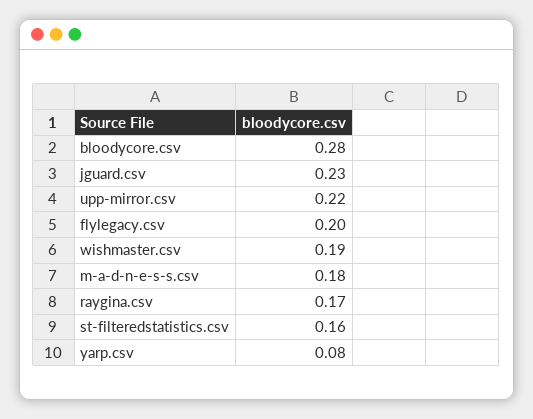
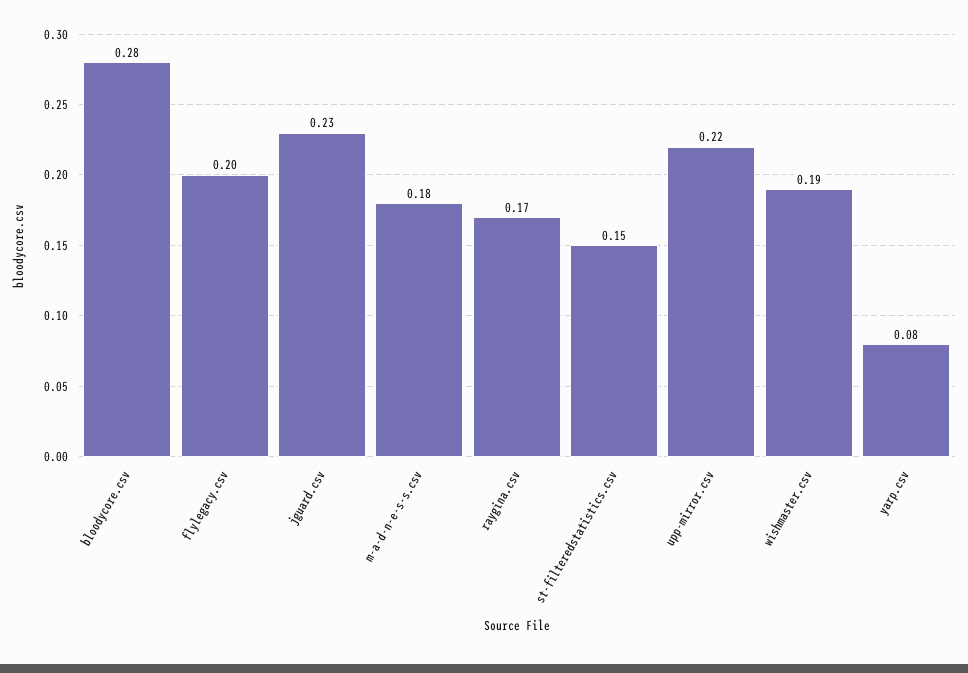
  {
    "bloodycore.csv": 0.28,
    "jguard.csv": 0.23,
    "upp-mirror.csv": 0.22,
    "flylegacy.csv": 0.2,
    "wishmaster.csv": 0.19,
    "m-a-d-n-e-s-s.csv": 0.18,
    "raygina.csv": 0.17,
-   "st-filteredstatistics.csv": 0.16,
+   "st-filteredstatistics.csv": 0.15,
    "yarp.csv": 0.08
  }

